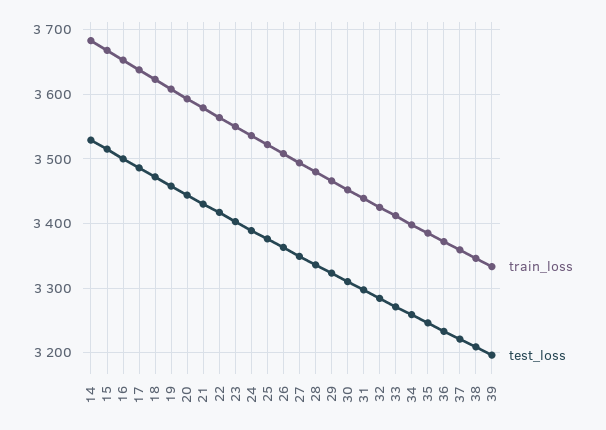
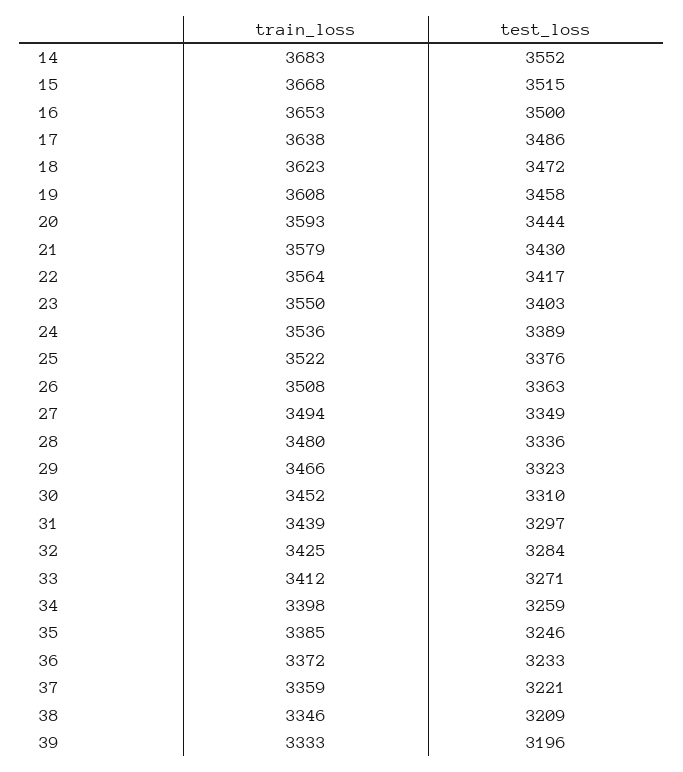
  {
    "train_loss": {
      "14": 3683,
      "15": 3668,
      "16": 3653,
      "17": 3638,
      "18": 3623,
      "19": 3608,
      "20": 3593,
      "21": 3579,
      "22": 3564,
      "23": 3550,
      "24": 3536,
      "25": 3522,
      "26": 3508,
      "27": 3494,
      "28": 3480,
      "29": 3466,
      "30": 3452,
      "31": 3439,
      "32": 3425,
      "33": 3412,
      "34": 3398,
      "35": 3385,
      "36": 3372,
      "37": 3359,
      "38": 3346,
      "39": 3333
    },
    "test_loss": {
-     "14": 3530,
+     "14": 3552,
      "15": 3515,
      "16": 3500,
      "17": 3486,
      "18": 3472,
      "19": 3458,
      "20": 3444,
      "21": 3430,
      "22": 3417,
      "23": 3403,
      "24": 3389,
      "25": 3376,
      "26": 3363,
      "27": 3349,
      "28": 3336,
      "29": 3323,
      "30": 3310,
      "31": 3297,
      "32": 3284,
      "33": 3271,
      "34": 3259,
      "35": 3246,
      "36": 3233,
      "37": 3221,
      "38": 3209,
      "39": 3196
    }
  }

